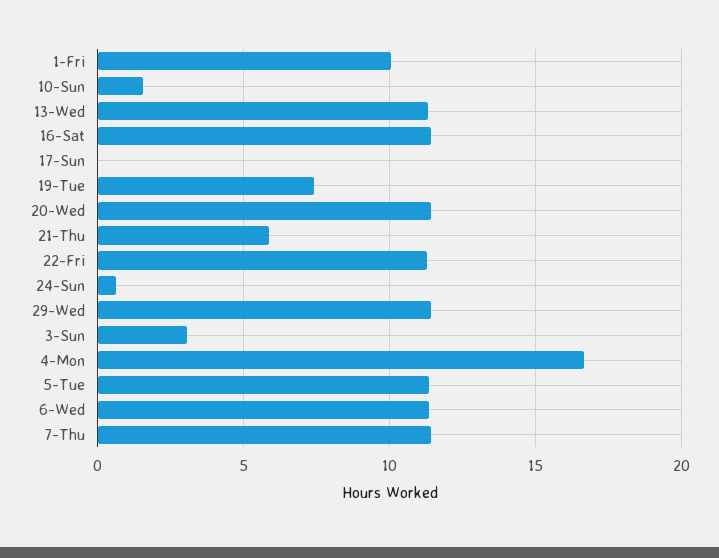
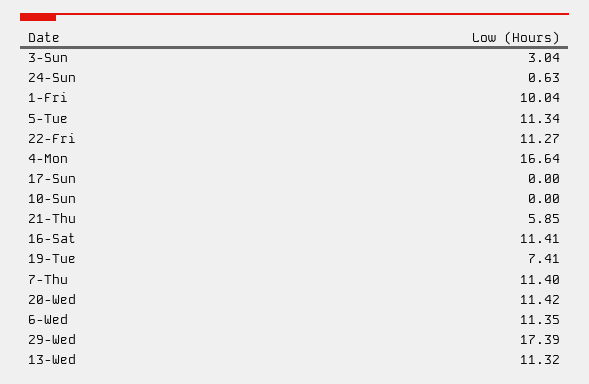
  {
    "1-Fri": 10.04,
-   "10-Sun": 1.5,
+   "10-Sun": 0,
    "13-Wed": 11.32,
    "16-Sat": 11.41,
    "17-Sun": 0,
    "19-Tue": 7.41,
    "20-Wed": 11.42,
    "21-Thu": 5.85,
    "22-Fri": 11.27,
    "24-Sun": 0.63,
-   "29-Wed": 11.5,
+   "29-Wed": 17.39,
    "3-Sun": 3.04,
    "4-Mon": 16.64,
    "5-Tue": 11.34,
    "6-Wed": 11.35,
    "7-Thu": 11.4
  }

